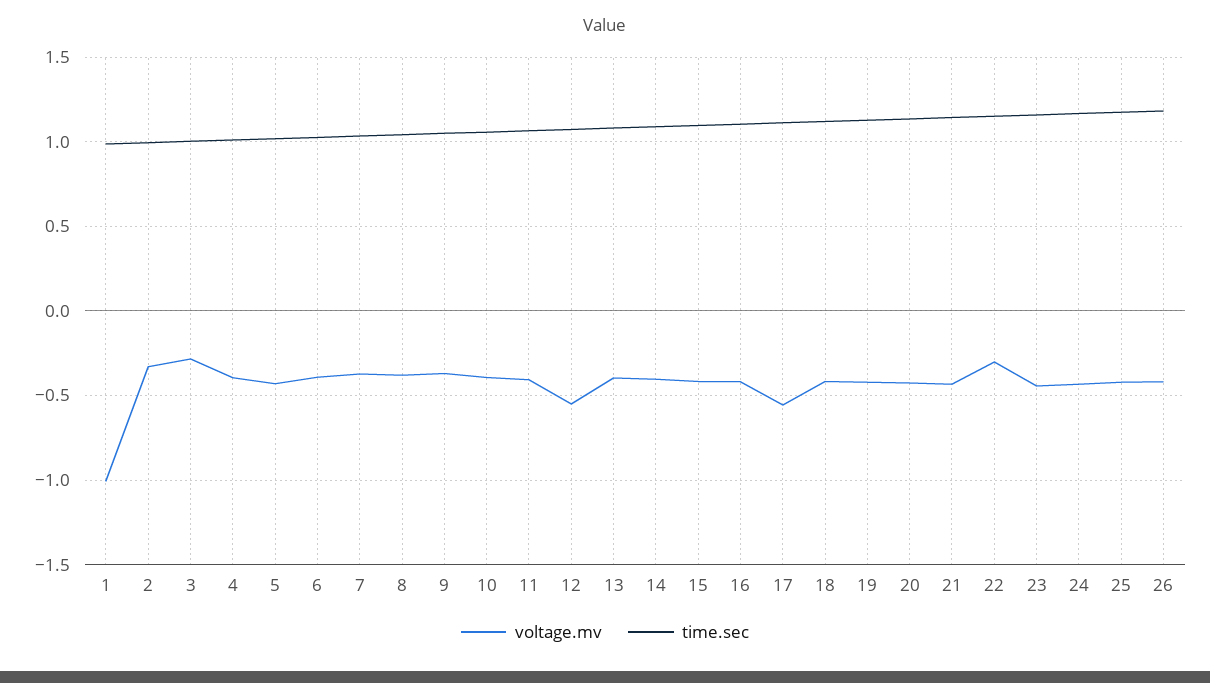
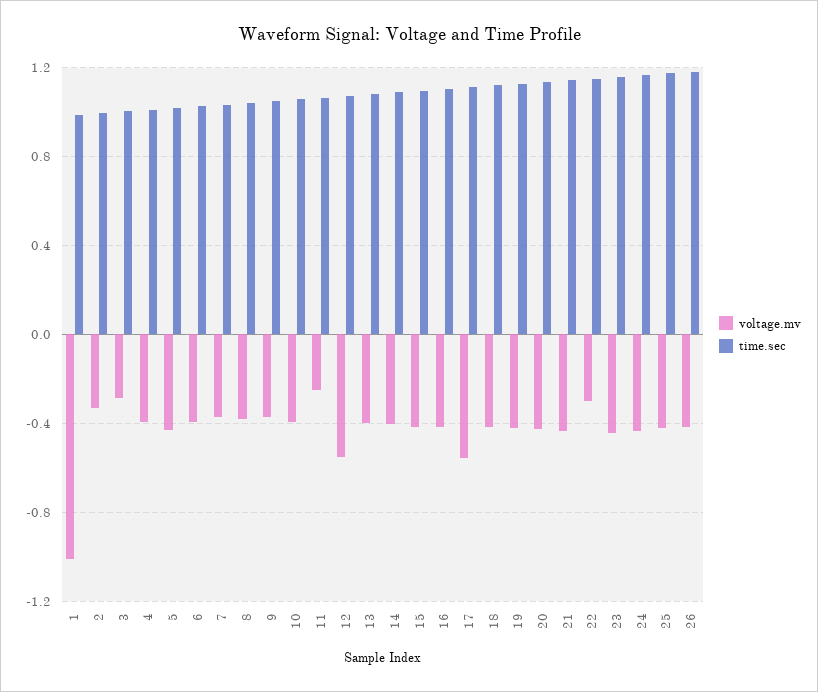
  {
    "voltage.mv": {
      "1": -1,
      "2": -0.35,
      "3": -0.3,
      "4": -0.4,
      "5": -0.45,
      "6": -0.4,
      "7": -0.35,
      "8": -0.4,
      "9": -0.35,
      "10": -0.4,
-     "11": -0.4,
+     "11": -0.25,
      "12": -0.55,
      "13": -0.4,
      "14": -0.4,
      "15": -0.4,
      "16": -0.4,
      "17": -0.55,
      "18": -0.4,
      "19": -0.4,
      "20": -0.45,
      "21": -0.45,
      "22": -0.3,
      "23": -0.45,
      "24": -0.45,
      "25": -0.4,
      "26": -0.4
    },
    "time.sec": {
      "1": 1,
      "2": 1,
      "3": 1,
      "4": 1,
      "5": 1,
      "6": 1.05,
      "7": 1.05,
      "8": 1.05,
      "9": 1.05,
      "10": 1.05,
      "11": 1.05,
      "12": 1.05,
      "13": 1.1,
      "14": 1.1,
      "15": 1.1,
      "16": 1.1,
      "17": 1.1,
      "18": 1.1,
      "19": 1.15,
      "20": 1.15,
      "21": 1.15,
      "22": 1.15,
      "23": 1.15,
      "24": 1.15,
      "25": 1.2,
      "26": 1.2
    }
  }

